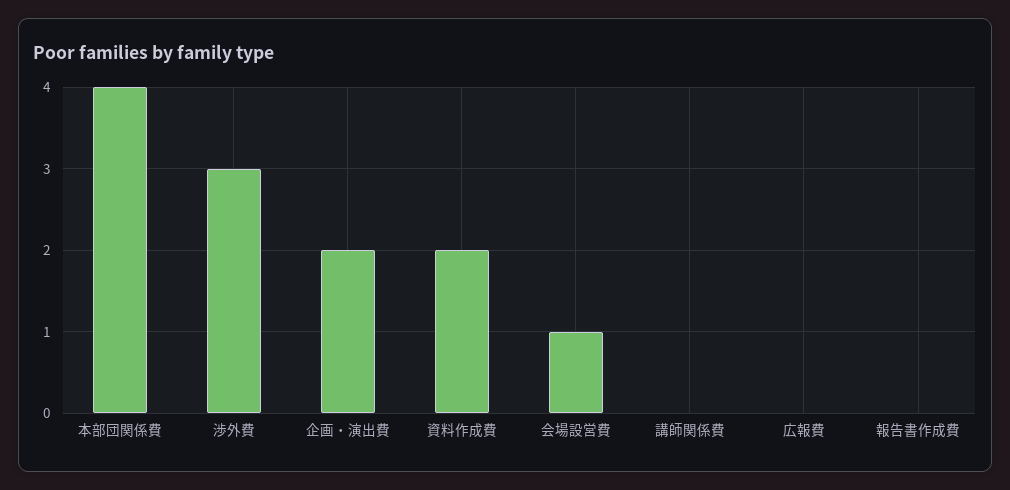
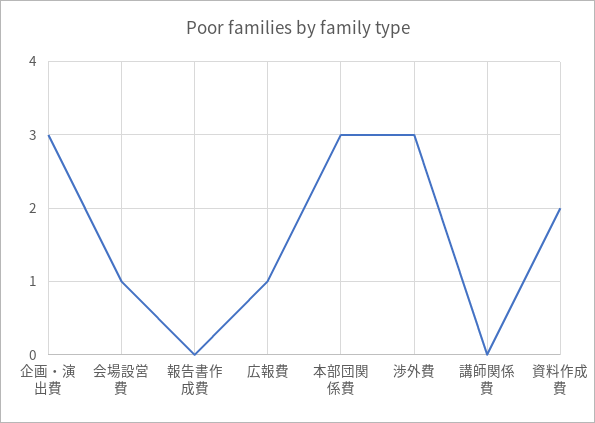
  {
-   "本部団関係費": 4,
+   "本部団関係費": 3,
    "渉外費": 3,
-   "企画・演出費": 2,
+   "企画・演出費": 3,
    "資料作成費": 2,
    "会場設営費": 1,
    "講師関係費": 0,
-   "広報費": 0,
+   "広報費": 1,
    "報告書作成費": 0
  }

